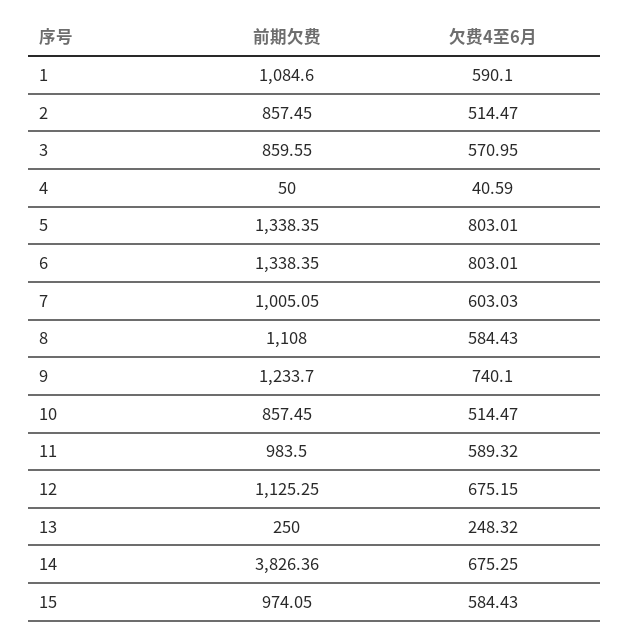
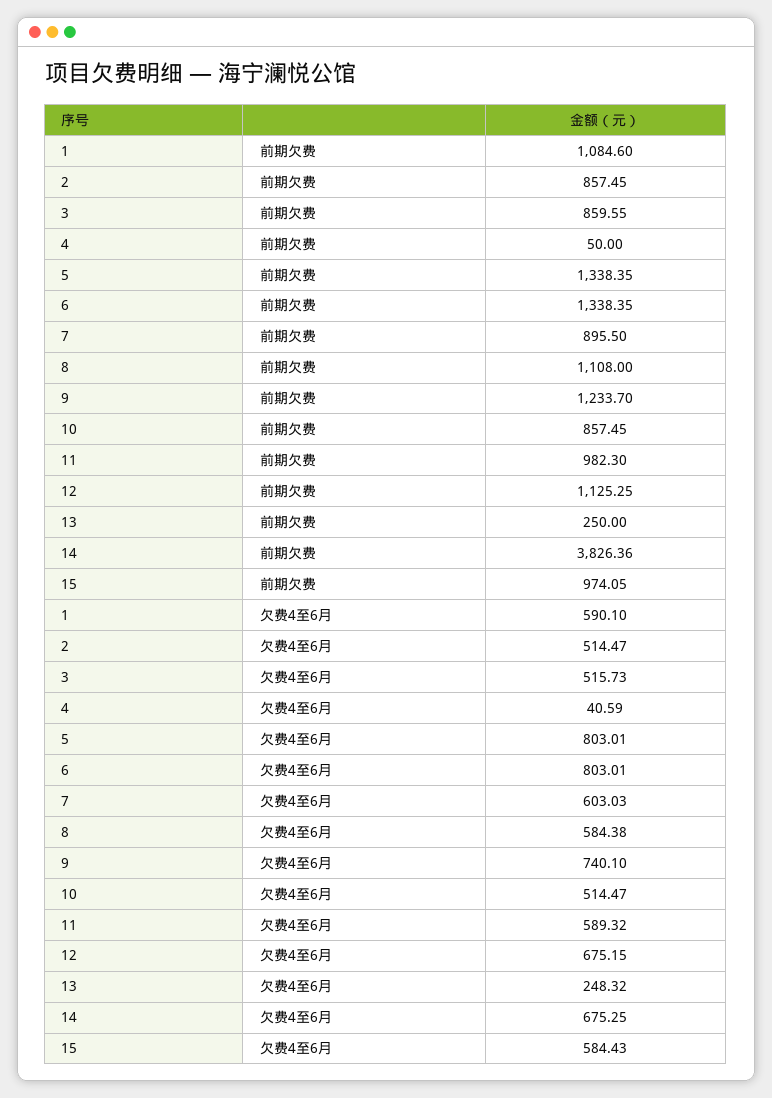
  {
    "前期欠费": {
      "1": 1084.6,
      "2": 857.45,
      "3": 859.55,
      "4": 50,
      "5": 1338.35,
      "6": 1338.35,
-     "7": 1005.05,
+     "7": 895.5,
      "8": 1108,
      "9": 1233.7,
      "10": 857.45,
-     "11": 983.5,
+     "11": 982.3,
      "12": 1125.25,
      "13": 250,
      "14": 3826.36,
      "15": 974.05
    },
    "欠费4至6月": {
      "1": 590.1,
      "2": 514.47,
-     "3": 570.95,
+     "3": 515.73,
      "4": 40.59,
      "5": 803.01,
      "6": 803.01,
      "7": 603.03,
-     "8": 584.43,
+     "8": 584.38,
      "9": 740.1,
      "10": 514.47,
      "11": 589.32,
      "12": 675.15,
      "13": 248.32,
      "14": 675.25,
      "15": 584.43
    }
  }

